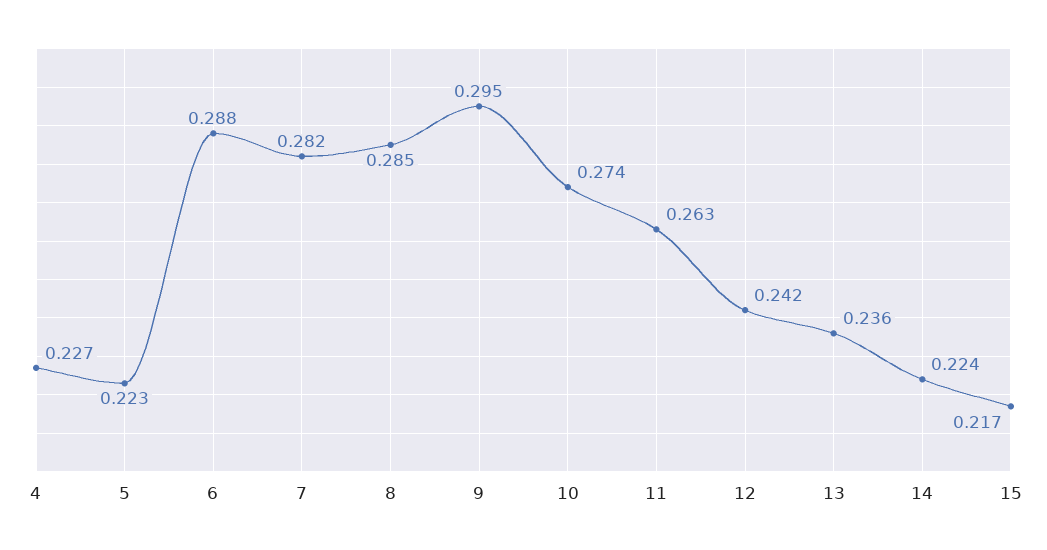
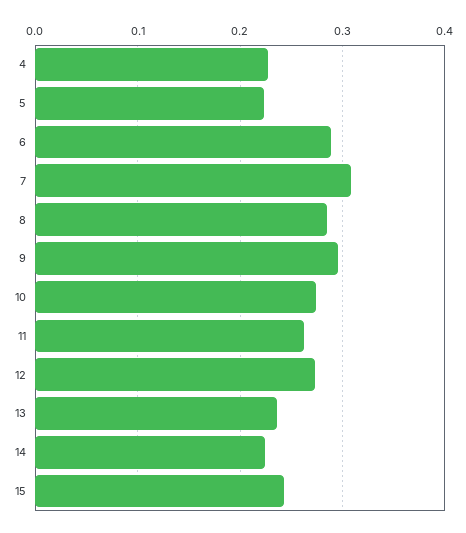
  {
    "4": 0.227,
    "5": 0.223,
    "6": 0.288,
-   "7": 0.282,
+   "7": 0.31,
    "8": 0.285,
    "9": 0.295,
    "10": 0.274,
    "11": 0.263,
-   "12": 0.242,
+   "12": 0.27,
    "13": 0.236,
    "14": 0.224,
-   "15": 0.217
+   "15": 0.24
  }

